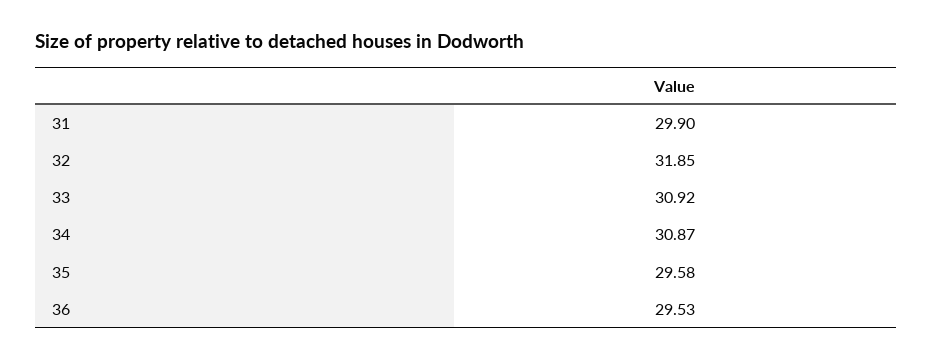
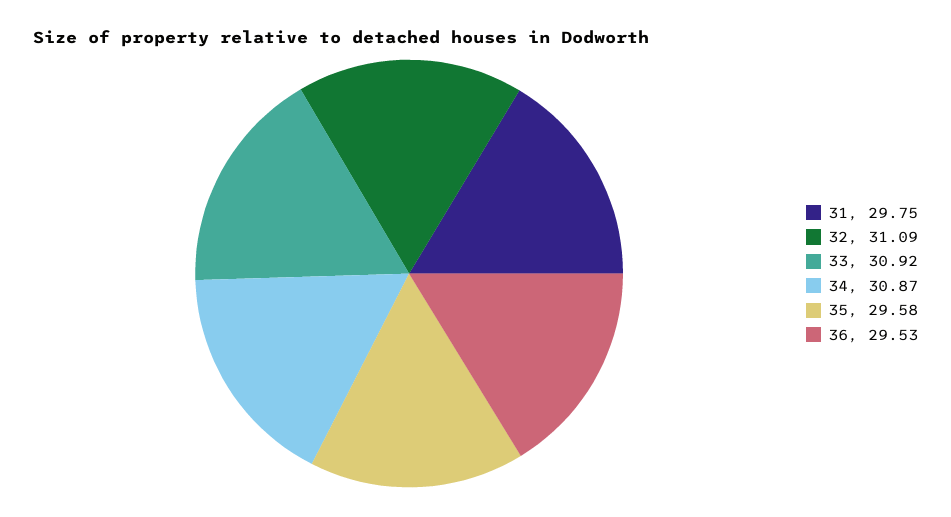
  {
-   "31": 29.9,
+   "31": 29.75,
-   "32": 31.85,
+   "32": 31.09,
    "33": 30.92,
    "34": 30.87,
    "35": 29.58,
    "36": 29.53
  }

